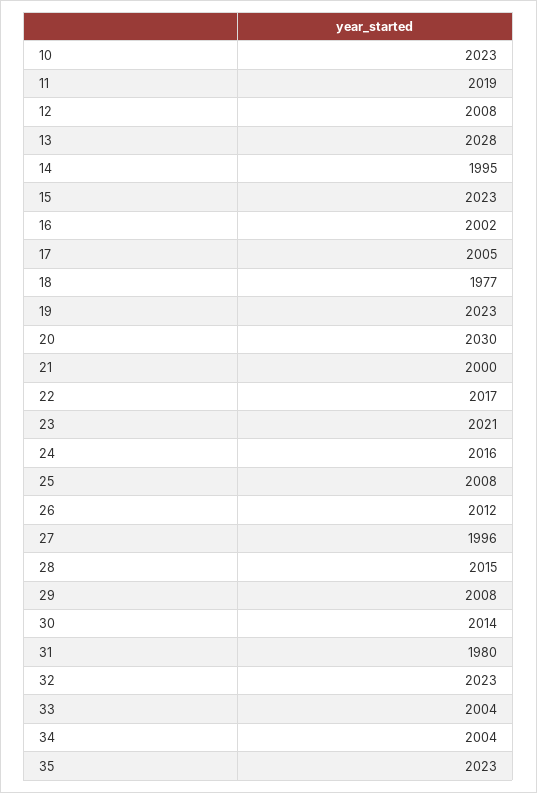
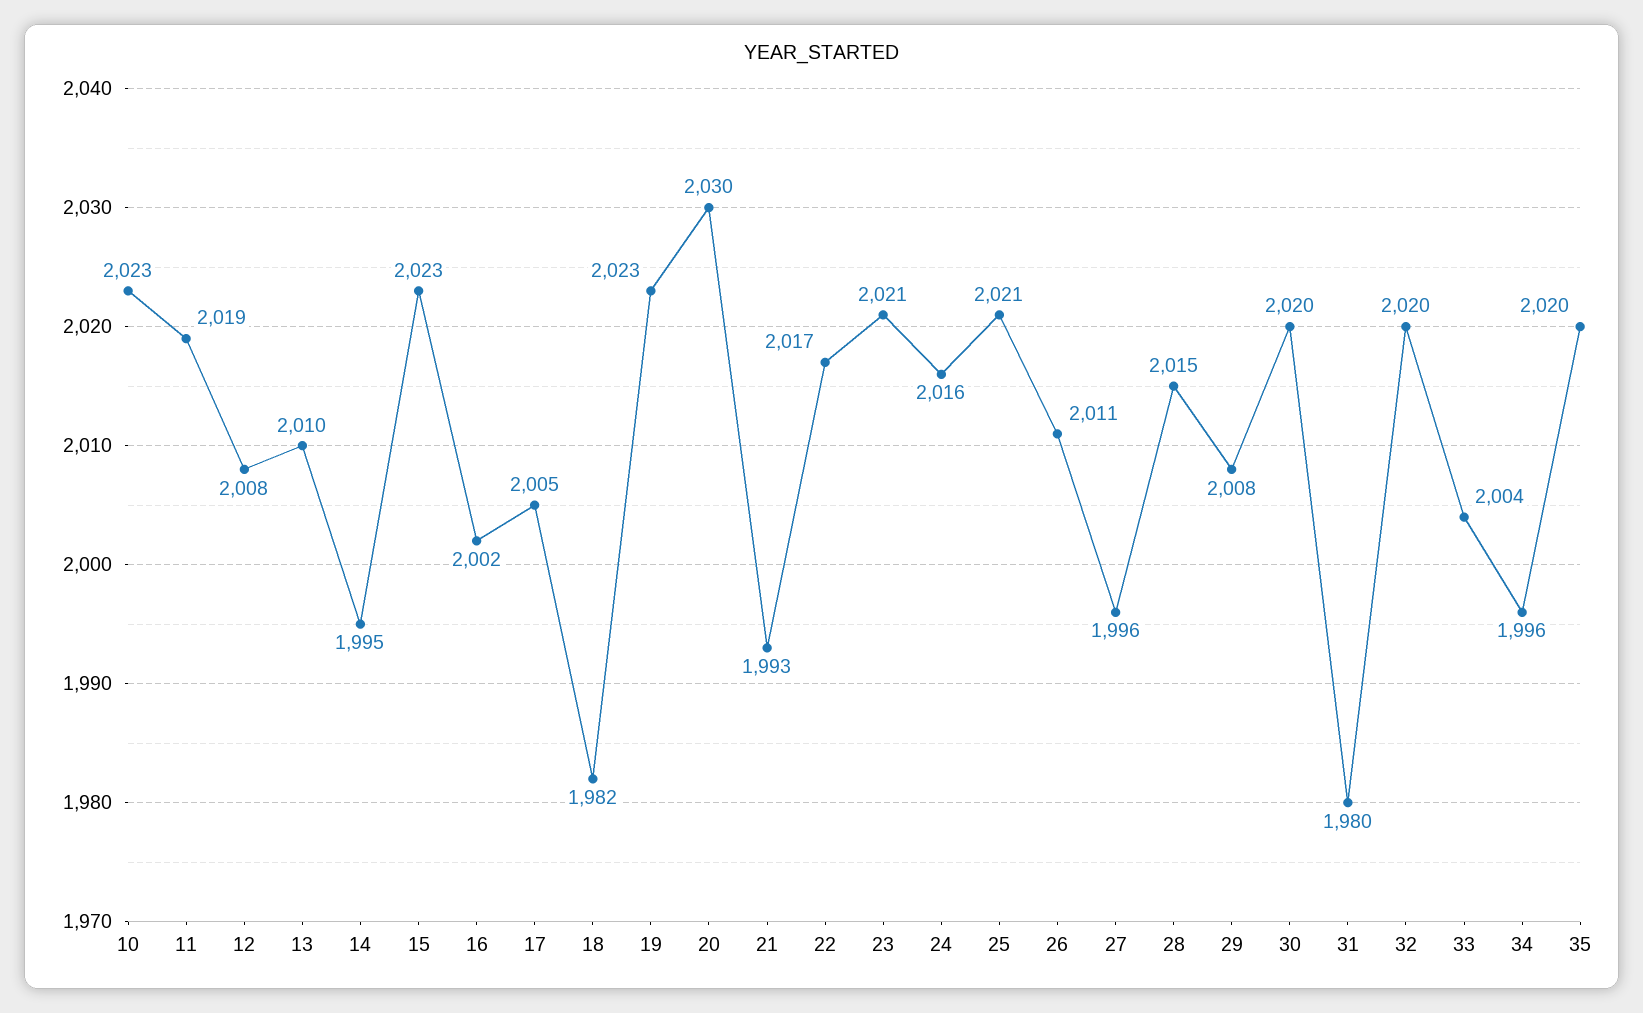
  {
    "10": 2023,
    "11": 2019,
    "12": 2008,
-   "13": 2028,
+   "13": 2010,
    "14": 1995,
    "15": 2023,
    "16": 2002,
    "17": 2005,
-   "18": 1977,
+   "18": 1982,
    "19": 2023,
    "20": 2030,
-   "21": 2000,
+   "21": 1993,
    "22": 2017,
    "23": 2021,
    "24": 2016,
-   "25": 2008,
+   "25": 2021,
-   "26": 2012,
+   "26": 2011,
    "27": 1996,
    "28": 2015,
    "29": 2008,
-   "30": 2014,
+   "30": 2020,
    "31": 1980,
-   "32": 2023,
+   "32": 2020,
    "33": 2004,
-   "34": 2004,
+   "34": 1996,
-   "35": 2023
+   "35": 2020
  }

